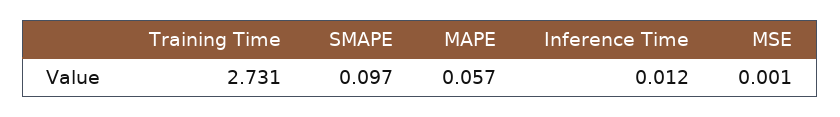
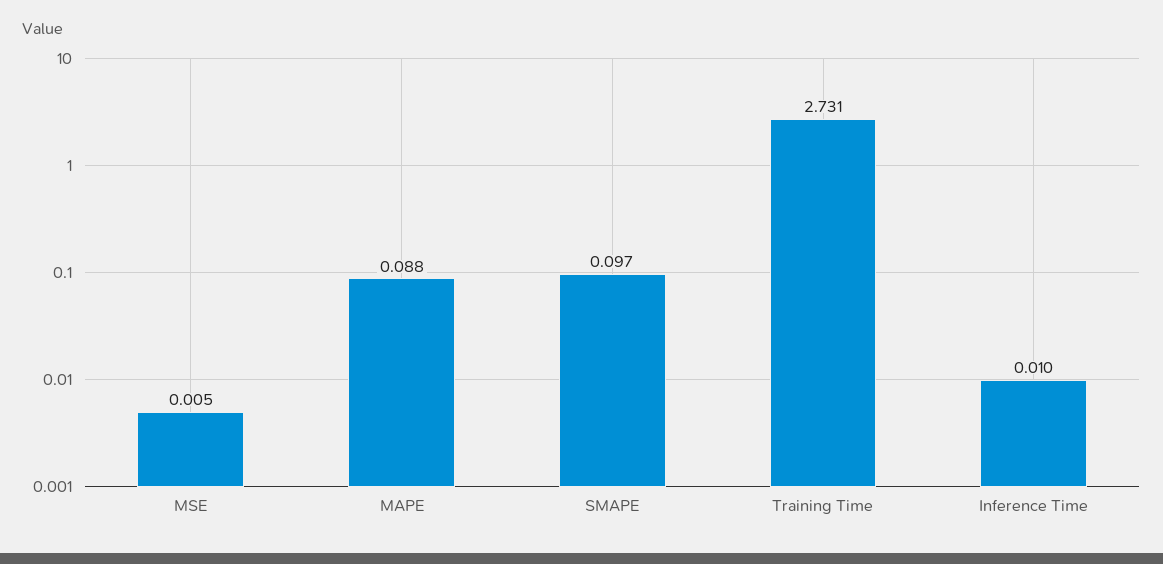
  {
    "Training Time": 2.731,
    "SMAPE": 0.097,
-   "MAPE": 0.057,
+   "MAPE": 0.088,
-   "Inference Time": 0.012,
+   "Inference Time": 0.01,
-   "MSE": 0.001
+   "MSE": 0.005
  }

